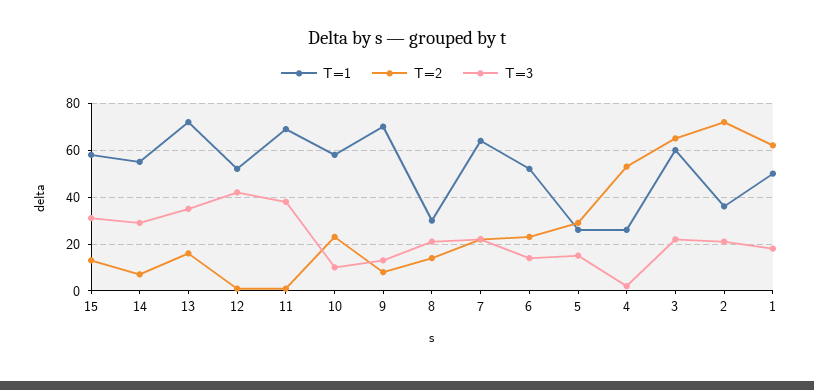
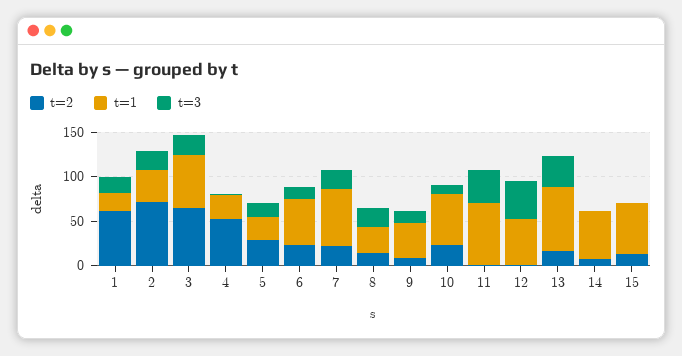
  {
    "T=1": {
      "15": 60,
      "14": 55,
      "13": 70,
      "12": 50,
      "11": 70,
      "10": 60,
-     "9": 70,
+     "9": 40,
      "8": 30,
      "7": 65,
      "6": 50,
      "5": 25,
      "4": 25,
      "3": 60,
      "2": 35,
-     "1": 50
+     "1": 20
    },
    "T=2": {
      "15": 15,
      "14": 5,
      "13": 15,
      "12": 0,
      "11": 0,
      "10": 25,
      "9": 10,
      "8": 15,
      "7": 20,
      "6": 25,
      "5": 30,
      "4": 55,
      "3": 65,
      "2": 70,
      "1": 60
    },
    "T=3": {
-     "15": 30,
+     "15": 0,
-     "14": 30,
+     "14": 0,
      "13": 35,
      "12": 40,
      "11": 40,
      "10": 10,
      "9": 15,
      "8": 20,
      "7": 20,
      "6": 15,
      "5": 15,
      "4": 0,
      "3": 20,
      "2": 20,
      "1": 20
    }
  }

